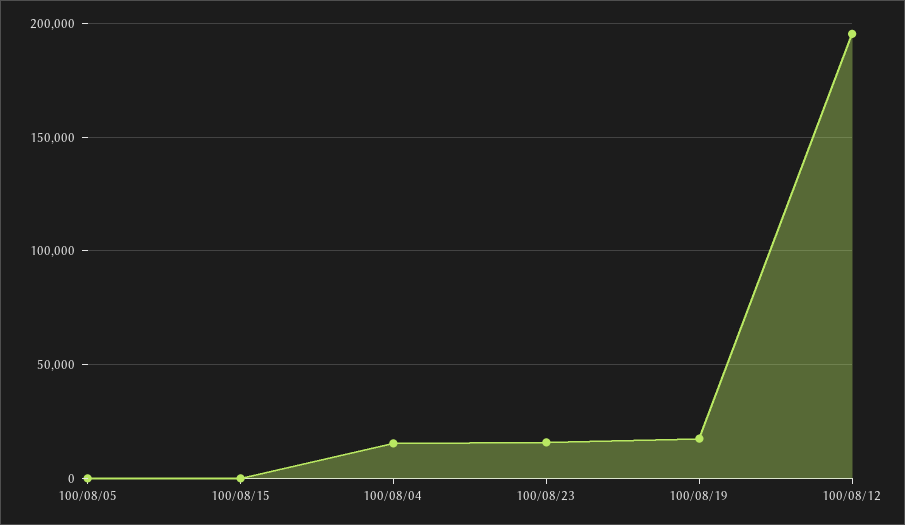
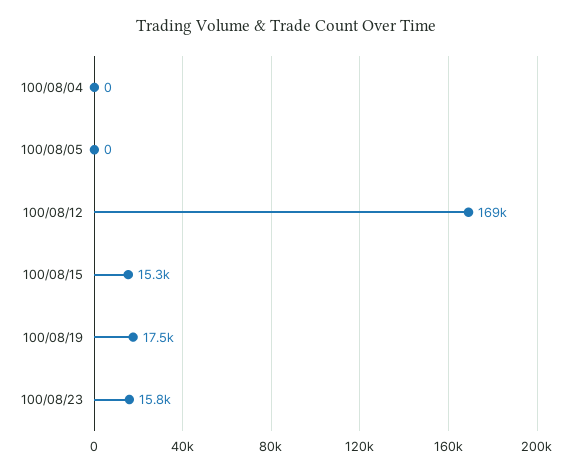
  {
    "100/08/05": 0,
-   "100/08/15": 0,
+   "100/08/15": 15300,
-   "100/08/04": 15000,
+   "100/08/04": 0,
    "100/08/23": 15800,
    "100/08/19": 17500,
-   "100/08/12": 195000
+   "100/08/12": 169000
  }

